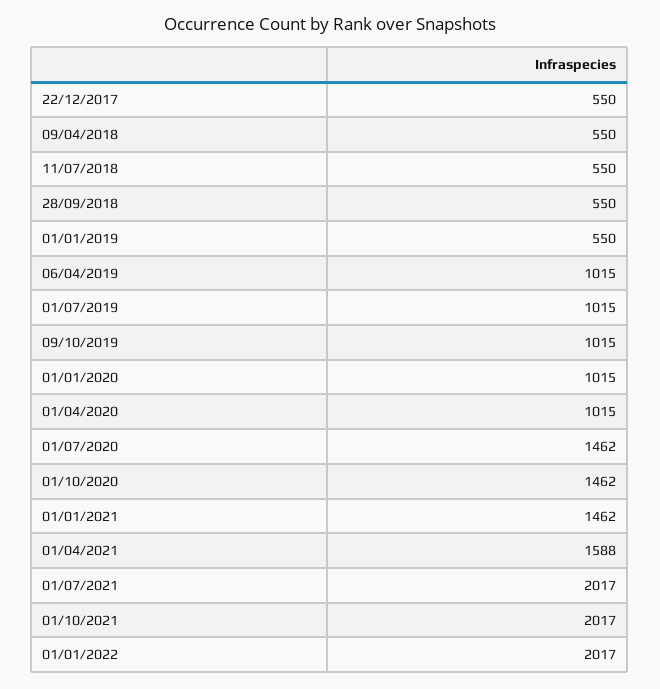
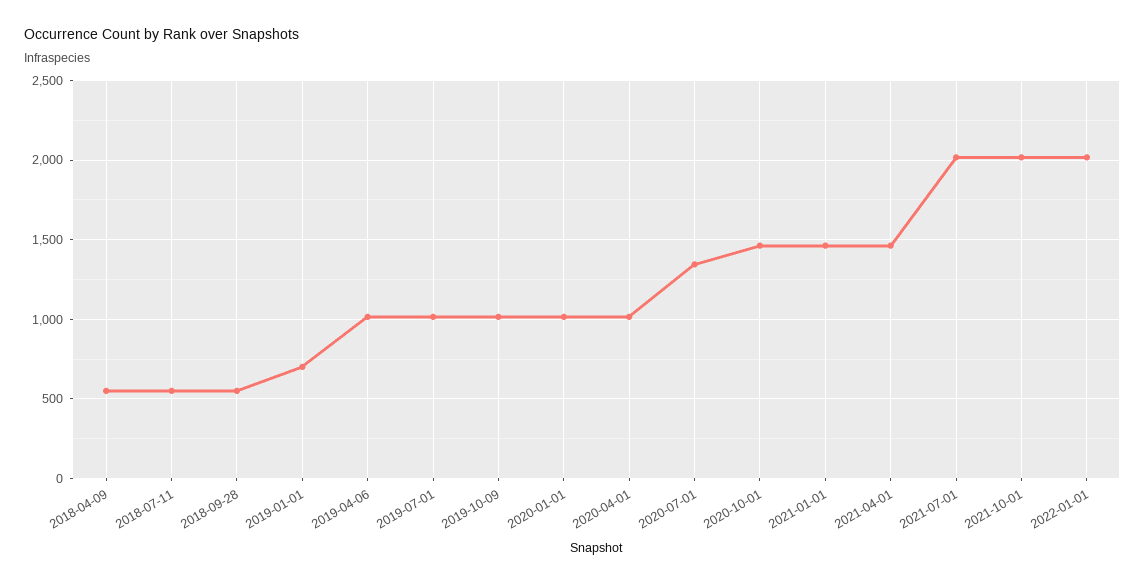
  {
-   "22/12/2017": 550,
    "09/04/2018": 550,
    "11/07/2018": 550,
    "28/09/2018": 550,
-   "01/01/2019": 550,
+   "01/01/2019": 700,
    "06/04/2019": 1015,
    "01/07/2019": 1015,
    "09/10/2019": 1015,
    "01/01/2020": 1015,
    "01/04/2020": 1015,
-   "01/07/2020": 1462,
+   "01/07/2020": 1350,
    "01/10/2020": 1462,
    "01/01/2021": 1462,
-   "01/04/2021": 1588,
+   "01/04/2021": 1450,
    "01/07/2021": 2017,
    "01/10/2021": 2017,
    "01/01/2022": 2017
  }

